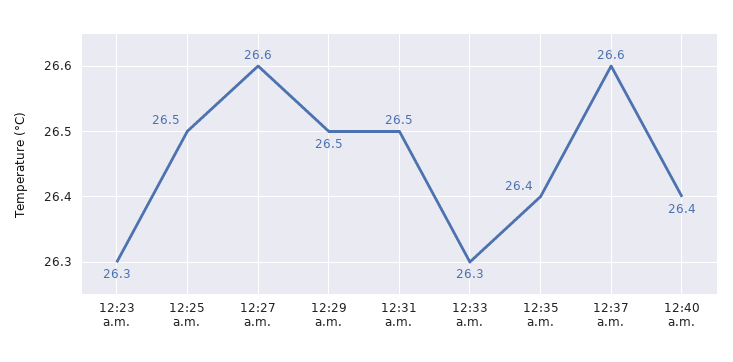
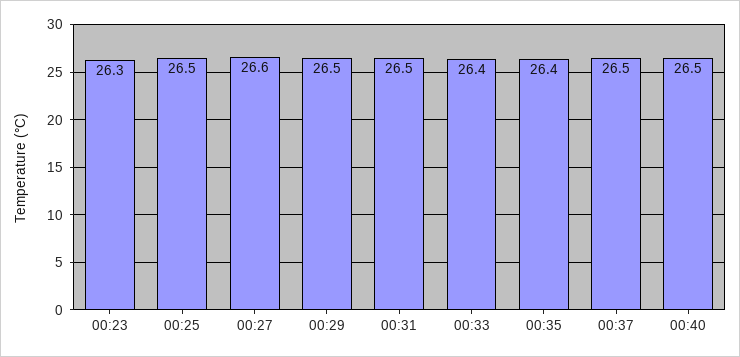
  {
    "12:23 a.m.": 26.3,
    "12:25 a.m.": 26.5,
    "12:27 a.m.": 26.6,
    "12:29 a.m.": 26.5,
    "12:31 a.m.": 26.5,
-   "12:33 a.m.": 26.3,
+   "12:33 a.m.": 26.4,
    "12:35 a.m.": 26.4,
-   "12:37 a.m.": 26.6,
+   "12:37 a.m.": 26.5,
-   "12:40 a.m.": 26.4
+   "12:40 a.m.": 26.5
  }

